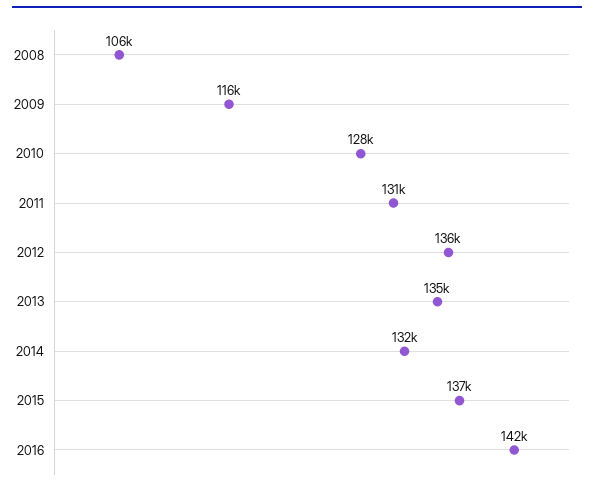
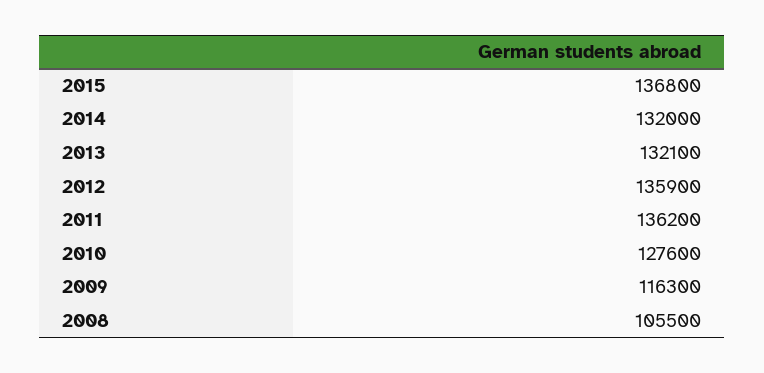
  {
    "2008": 105500,
    "2009": 116300,
    "2010": 127600,
-   "2011": 131000,
+   "2011": 136200,
    "2012": 135900,
-   "2013": 135000,
+   "2013": 132100,
    "2014": 132000,
-   "2015": 136800,
+   "2015": 136800
-   "2016": 142000
  }

